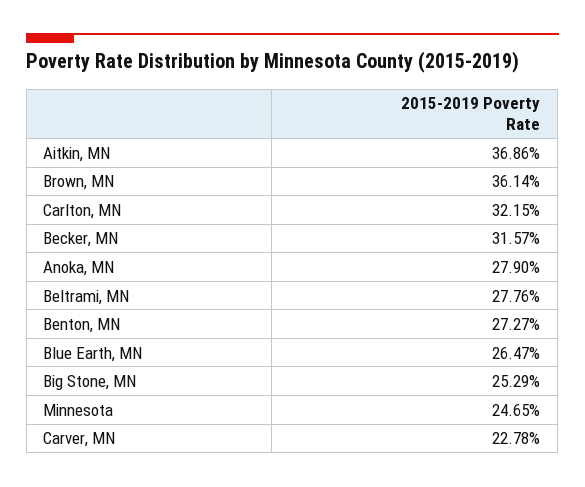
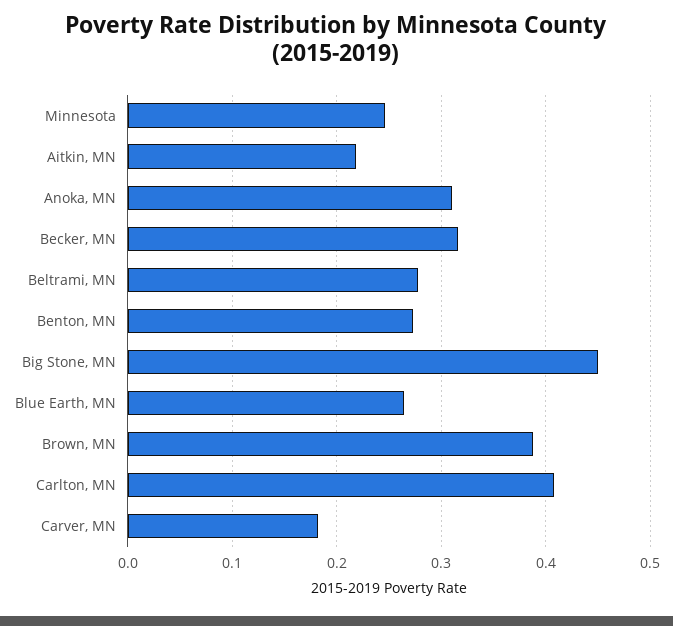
  {
-   "Aitkin, MN": 0.3686,
+   "Aitkin, MN": 0.22,
-   "Brown, MN": 0.3614,
+   "Brown, MN": 0.39,
-   "Carlton, MN": 0.3215,
+   "Carlton, MN": 0.41,
    "Becker, MN": 0.3157,
-   "Anoka, MN": 0.279,
+   "Anoka, MN": 0.31,
    "Beltrami, MN": 0.2776,
    "Benton, MN": 0.2727,
    "Blue Earth, MN": 0.2647,
-   "Big Stone, MN": 0.2529,
+   "Big Stone, MN": 0.45,
    "Minnesota": 0.2465,
-   "Carver, MN": 0.2278
+   "Carver, MN": 0.18
  }

